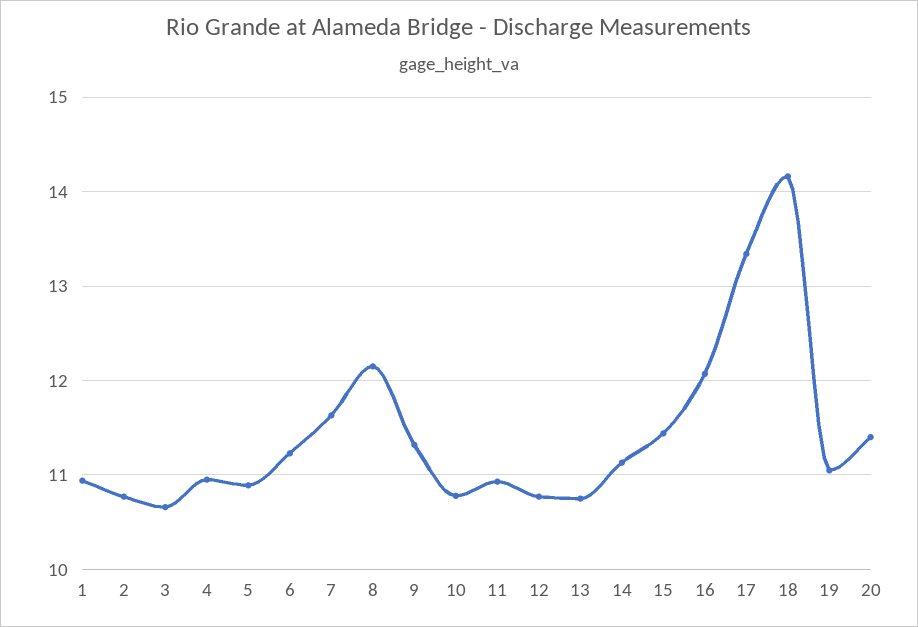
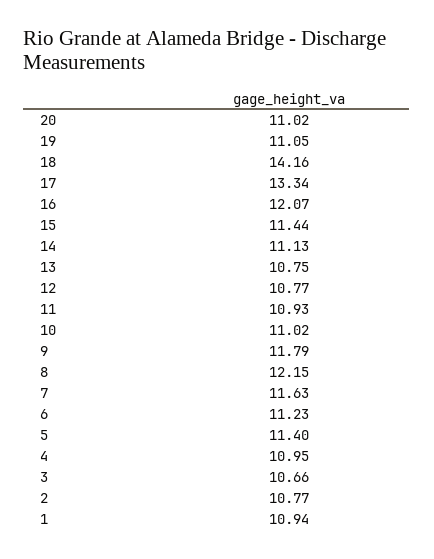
  {
    "1": 10.94,
    "2": 10.77,
    "3": 10.66,
    "4": 10.95,
-   "5": 10.9,
+   "5": 11.4,
    "6": 11.23,
    "7": 11.63,
    "8": 12.15,
-   "9": 11.3,
+   "9": 11.79,
-   "10": 10.8,
+   "10": 11.02,
    "11": 10.93,
    "12": 10.77,
    "13": 10.75,
    "14": 11.13,
    "15": 11.44,
    "16": 12.07,
    "17": 13.34,
    "18": 14.16,
    "19": 11.05,
-   "20": 11.4
+   "20": 11.02
  }

